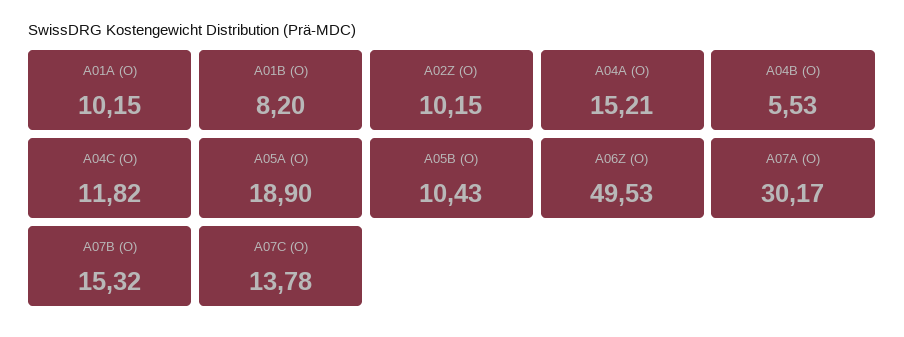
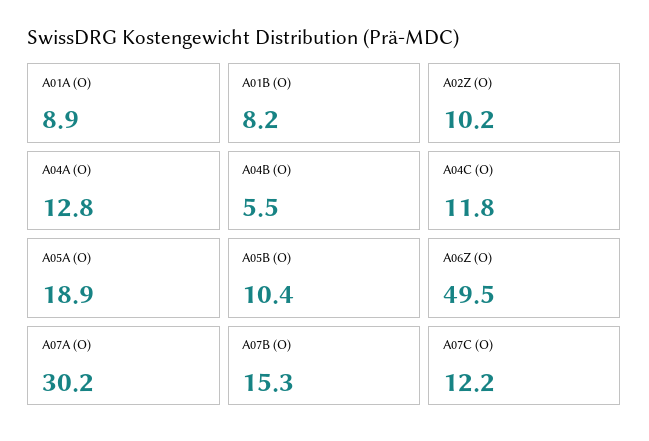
  {
-   "A01A (O)": 10.15,
+   "A01A (O)": 8.9,
    "A01B (O)": 8.2,
    "A02Z (O)": 10.15,
-   "A04A (O)": 15.21,
+   "A04A (O)": 12.8,
    "A04B (O)": 5.53,
    "A04C (O)": 11.82,
    "A05A (O)": 18.9,
    "A05B (O)": 10.43,
    "A06Z (O)": 49.53,
    "A07A (O)": 30.17,
    "A07B (O)": 15.32,
-   "A07C (O)": 13.78
+   "A07C (O)": 12.2
  }

